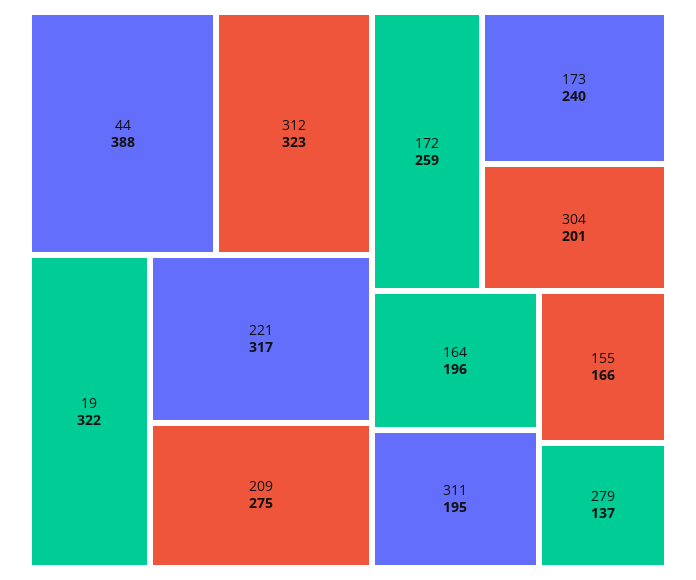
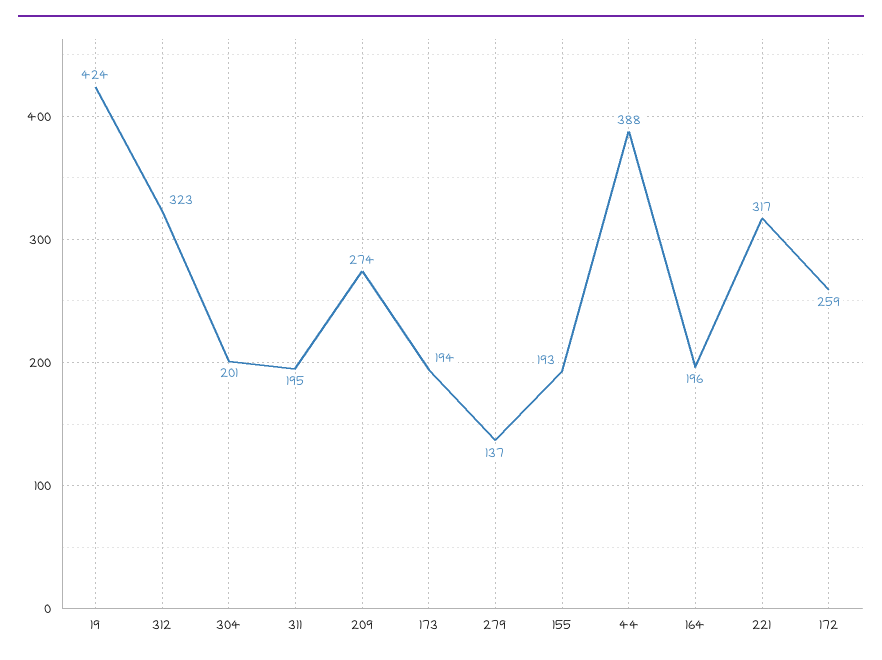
  {
    "44": 388,
    "312": 323,
-   "19": 322,
+   "19": 424,
    "221": 317,
-   "209": 275,
+   "209": 274,
    "172": 259,
-   "173": 240,
+   "173": 194,
    "304": 201,
    "164": 196,
    "311": 195,
-   "155": 166,
+   "155": 193,
    "279": 137
  }

